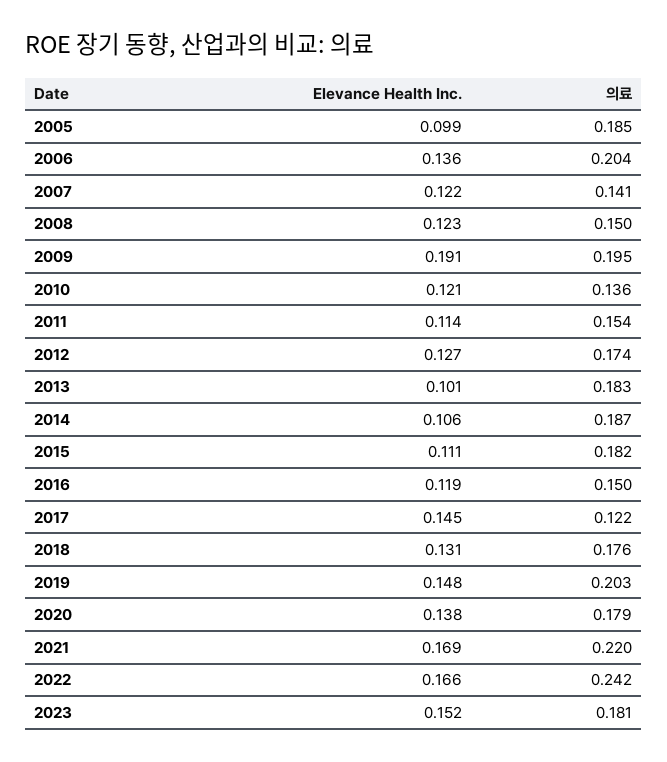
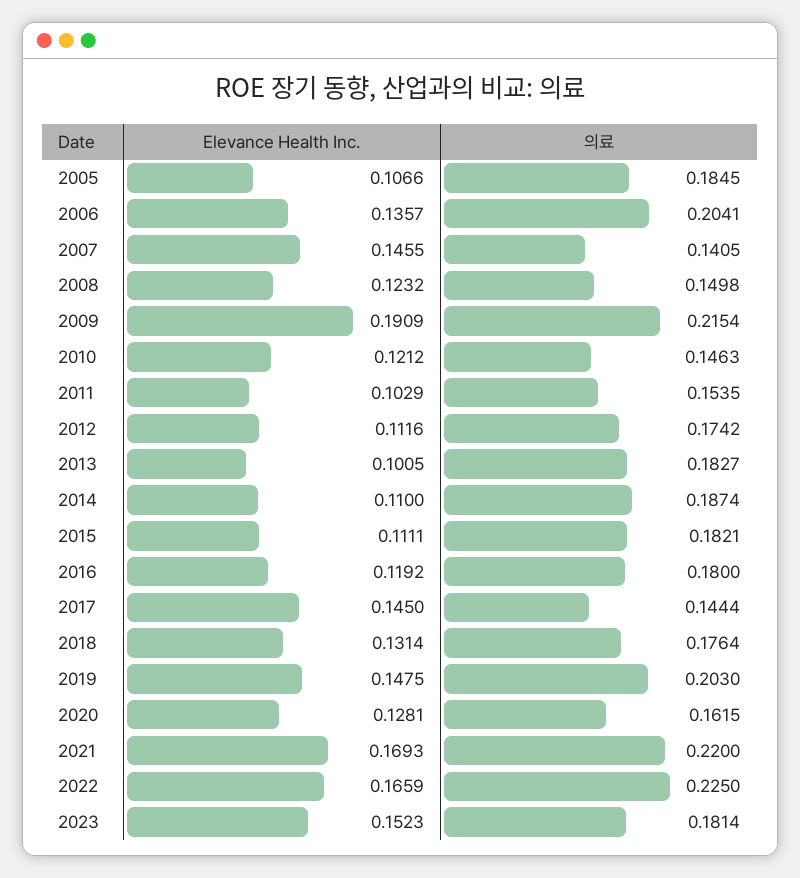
  {
    "Elevance Health Inc.": {
-     "2005": 0.099,
+     "2005": 0.1066,
      "2006": 0.1357,
-     "2007": 0.122,
+     "2007": 0.1455,
      "2008": 0.1232,
      "2009": 0.1909,
      "2010": 0.1212,
-     "2011": 0.114,
+     "2011": 0.1029,
-     "2012": 0.127,
+     "2012": 0.1116,
      "2013": 0.1005,
-     "2014": 0.106,
+     "2014": 0.11,
      "2015": 0.1111,
      "2016": 0.1192,
      "2017": 0.145,
      "2018": 0.1314,
      "2019": 0.1475,
-     "2020": 0.138,
+     "2020": 0.1281,
      "2021": 0.1693,
      "2022": 0.1659,
      "2023": 0.1523
    },
    "의료": {
      "2005": 0.1845,
      "2006": 0.2041,
      "2007": 0.1405,
      "2008": 0.1498,
-     "2009": 0.195,
+     "2009": 0.2154,
-     "2010": 0.136,
+     "2010": 0.1463,
      "2011": 0.1535,
      "2012": 0.1742,
      "2013": 0.1827,
      "2014": 0.1874,
      "2015": 0.1821,
-     "2016": 0.15,
+     "2016": 0.18,
-     "2017": 0.122,
+     "2017": 0.1444,
      "2018": 0.1764,
      "2019": 0.203,
-     "2020": 0.179,
+     "2020": 0.1615,
      "2021": 0.22,
-     "2022": 0.242,
+     "2022": 0.225,
      "2023": 0.1814
    }
  }

